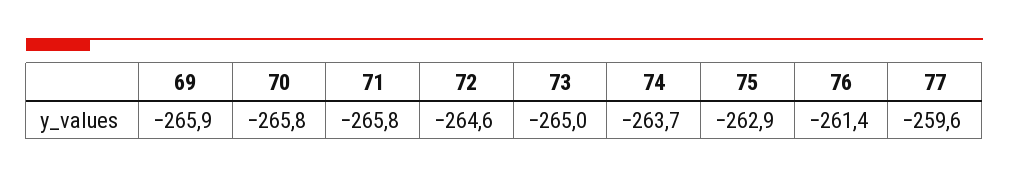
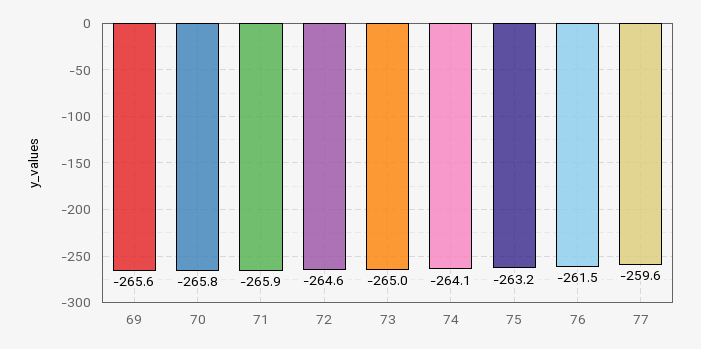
  {
-   "69": -265.9,
+   "69": -265.6,
    "70": -265.8,
-   "71": -265.8,
+   "71": -265.9,
    "72": -264.6,
    "73": -265,
-   "74": -263.7,
+   "74": -264.1,
-   "75": -262.9,
+   "75": -263.2,
-   "76": -261.4,
+   "76": -261.5,
    "77": -259.6
  }

